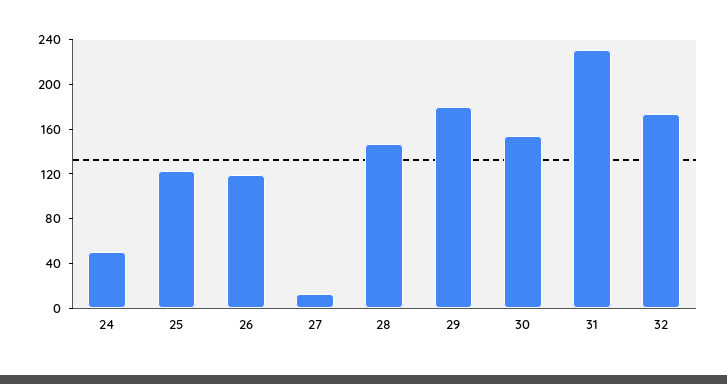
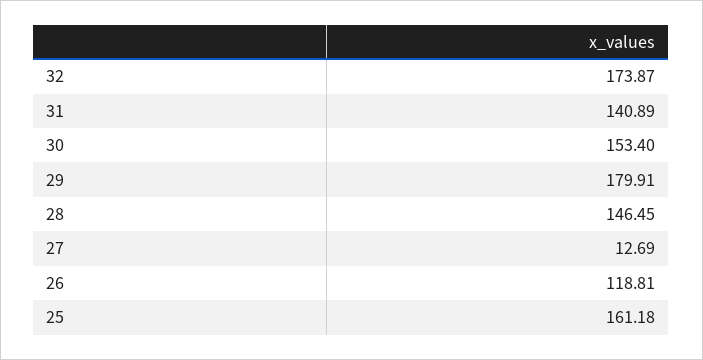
  {
-   "24": 50,
-   "25": 120,
+   "25": 161.18,
    "26": 118.81,
    "27": 12.69,
    "28": 146.45,
    "29": 179.91,
    "30": 153.4,
-   "31": 230,
+   "31": 140.89,
    "32": 173.87
  }

